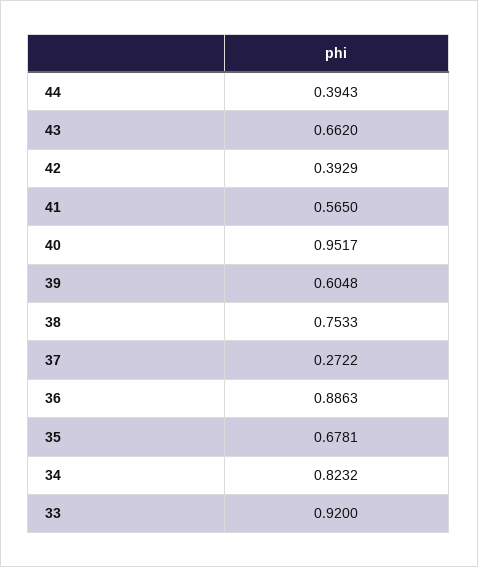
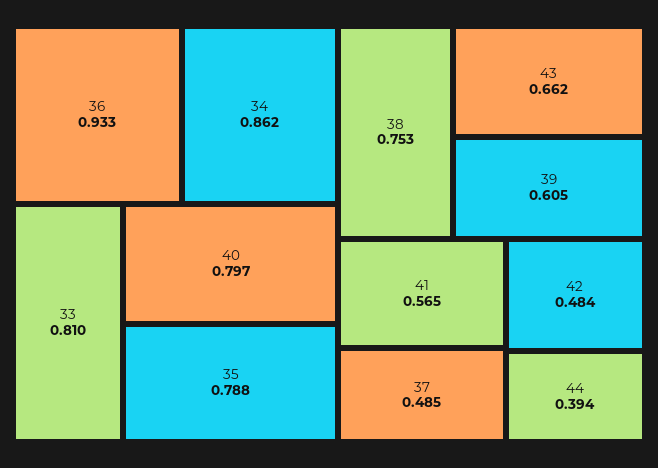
  {
    "44": 0.3943,
    "43": 0.662,
-   "42": 0.3929,
+   "42": 0.484,
    "41": 0.565,
-   "40": 0.9517,
+   "40": 0.797,
    "39": 0.6048,
    "38": 0.7533,
-   "37": 0.2722,
+   "37": 0.485,
-   "36": 0.8863,
+   "36": 0.933,
-   "35": 0.6781,
+   "35": 0.788,
-   "34": 0.8232,
+   "34": 0.862,
-   "33": 0.92
+   "33": 0.81
  }

